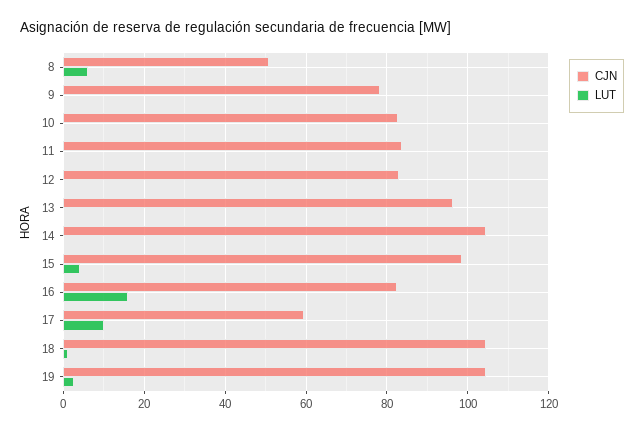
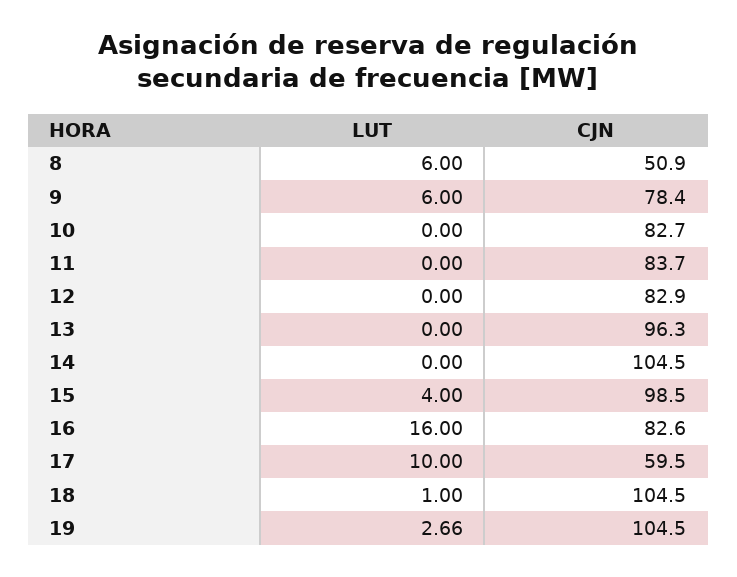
  {
    "CJN": {
      "8": 50.9,
      "9": 78.4,
      "10": 82.7,
      "11": 83.7,
      "12": 82.9,
      "13": 96.3,
      "14": 104.5,
      "15": 98.5,
      "16": 82.6,
      "17": 59.5,
      "18": 104.5,
      "19": 104.5
    },
    "LUT": {
      "8": 6,
-     "9": 0,
+     "9": 6,
      "10": 0,
      "11": 0,
      "12": 0,
      "13": 0,
      "14": 0,
      "15": 4,
      "16": 16,
      "17": 10,
      "18": 1,
      "19": 2.66
    }
  }

